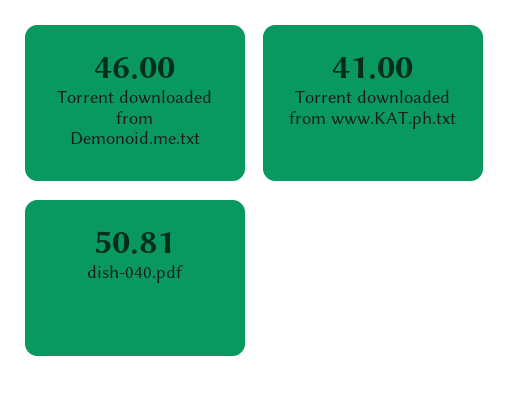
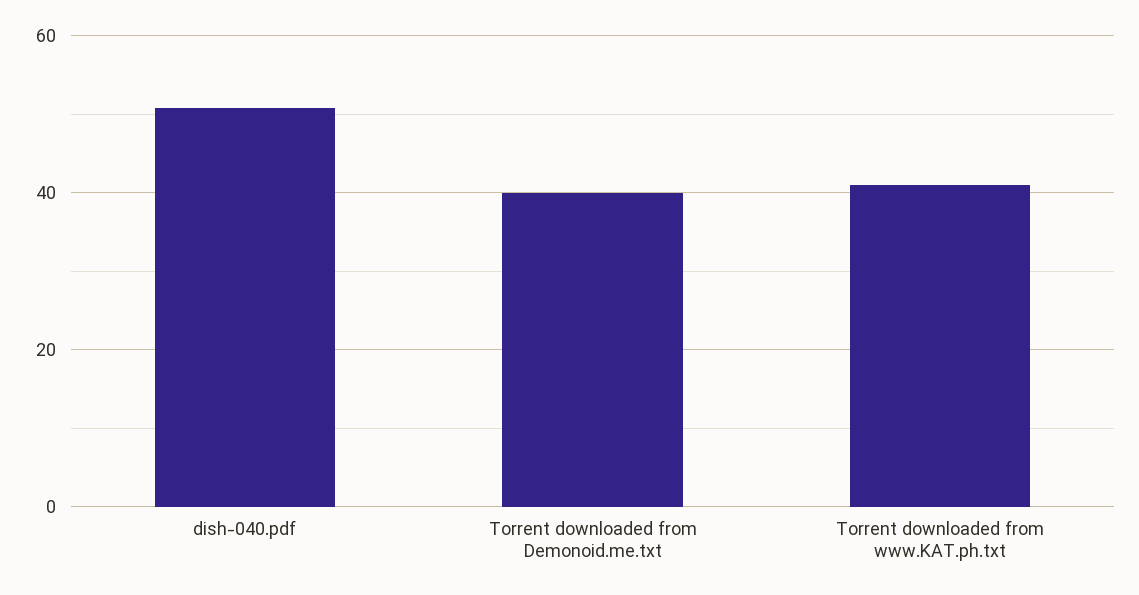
  {
-   "Torrent downloaded from Demonoid.me.txt": 46,
+   "Torrent downloaded from Demonoid.me.txt": 40,
    "Torrent downloaded from www.KAT.ph.txt": 41,
    "dish-040.pdf": 50.81
  }

